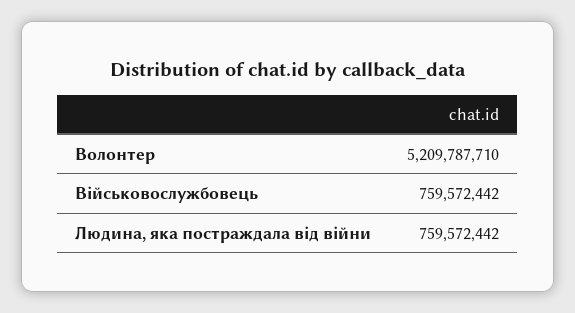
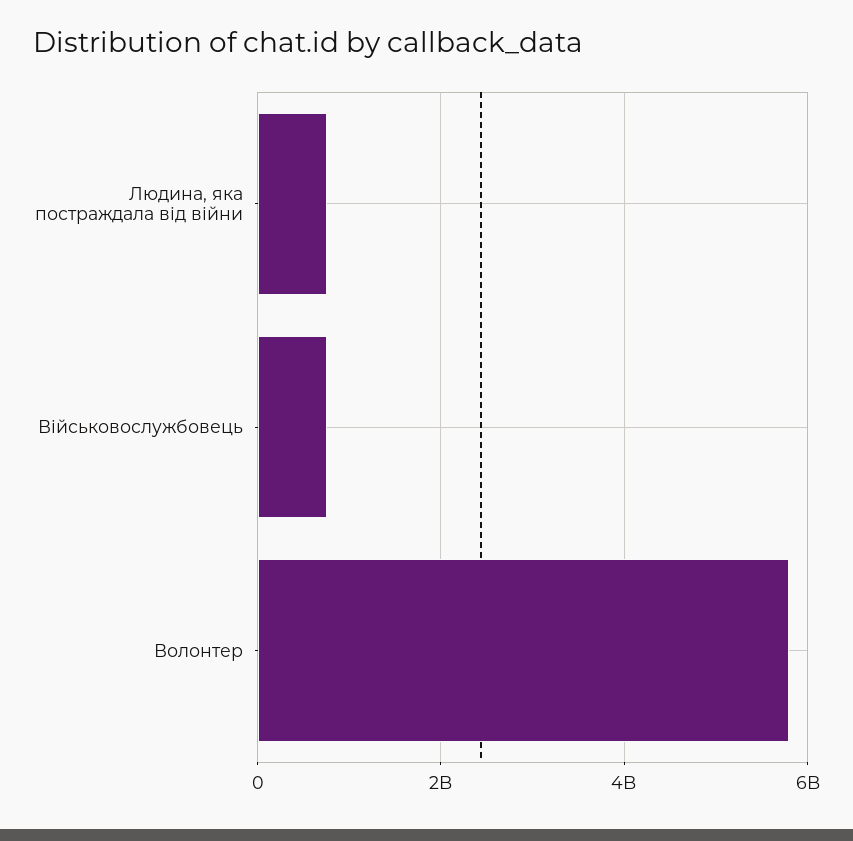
  {
-   "Волонтер": 5209787710,
+   "Волонтер": 5800000000,
    "Військовослужбовець": 759572442,
    "Людина, яка постраждала від війни": 759572442
  }

